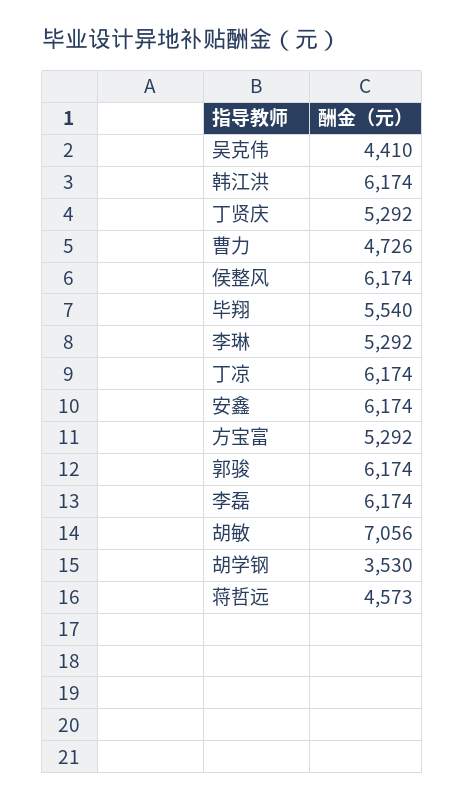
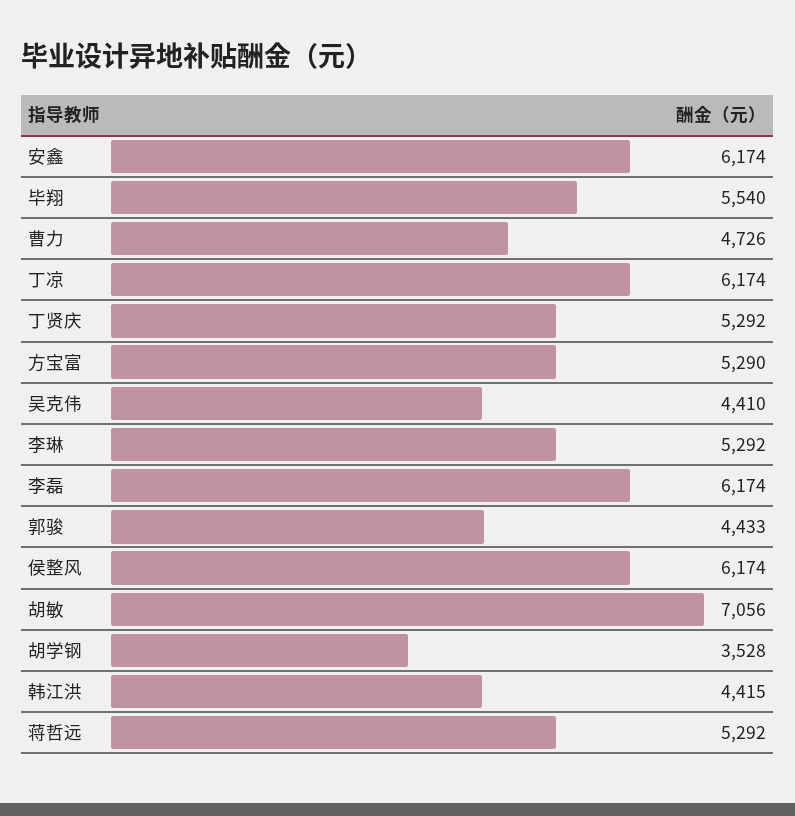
  {
    "吴克伟": 4410,
-   "韩江洪": 6174,
+   "韩江洪": 4415,
    "丁贤庆": 5292,
    "曹力": 4726,
    "侯整风": 6174,
    "毕翔": 5540,
    "李琳": 5292,
    "丁凉": 6174,
    "安鑫": 6174,
-   "方宝富": 5292,
+   "方宝富": 5290,
-   "郭骏": 6174,
+   "郭骏": 4433,
    "李磊": 6174,
    "胡敏": 7056,
-   "胡学钢": 3530,
+   "胡学钢": 3528,
-   "蒋哲远": 4573
+   "蒋哲远": 5292
  }

